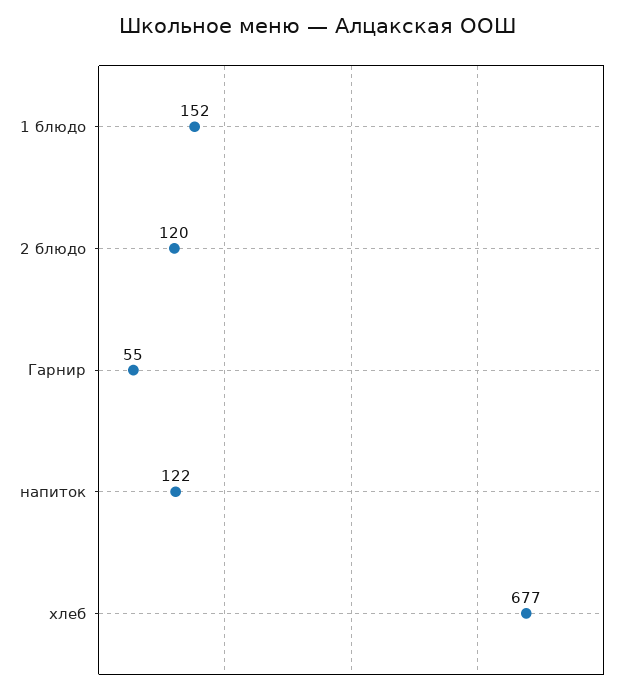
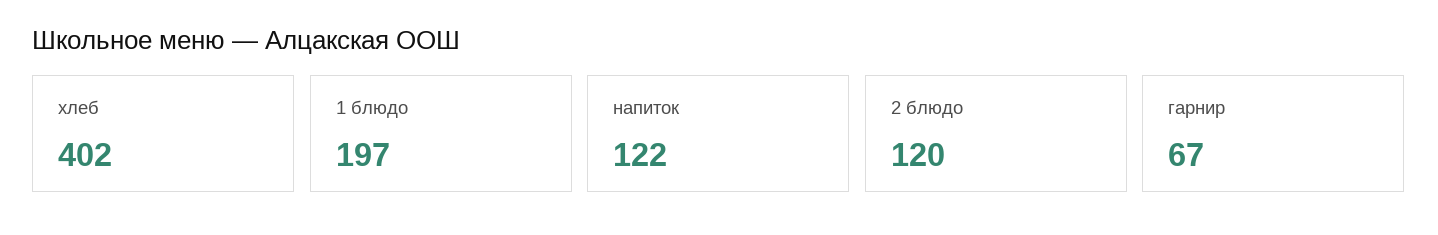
  {
-   "1 блюдо": 152,
+   "1 блюдо": 197,
    "2 блюдо": 120,
-   "Гарнир": 55,
+   "Гарнир": 67,
    "напиток": 122,
-   "хлеб": 677
+   "хлеб": 402
  }

